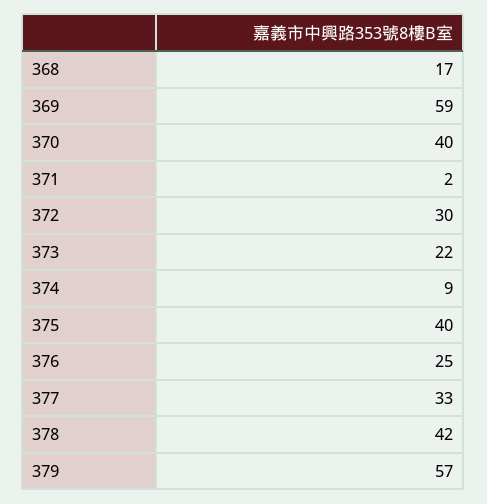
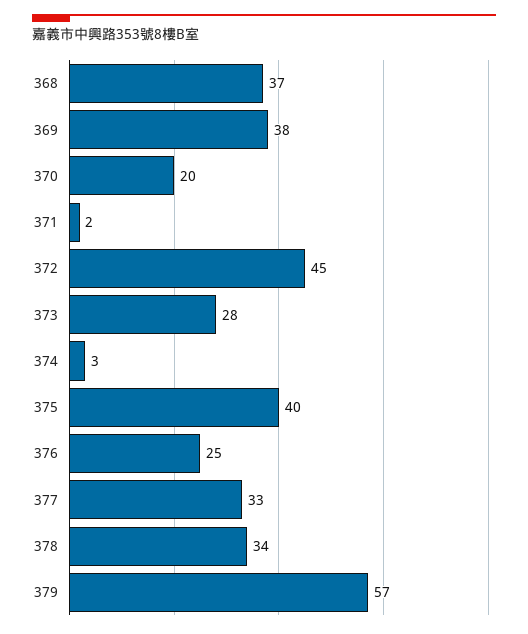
  {
-   "368": 17,
+   "368": 37,
-   "369": 59,
+   "369": 38,
-   "370": 40,
+   "370": 20,
    "371": 2,
-   "372": 30,
+   "372": 45,
-   "373": 22,
+   "373": 28,
-   "374": 9,
+   "374": 3,
    "375": 40,
    "376": 25,
    "377": 33,
-   "378": 42,
+   "378": 34,
    "379": 57
  }

